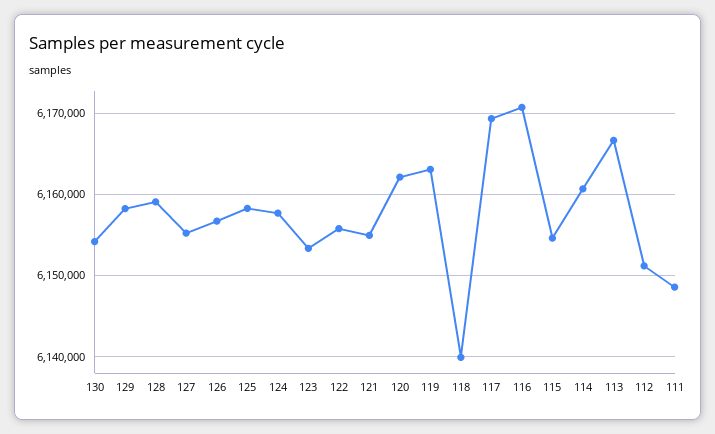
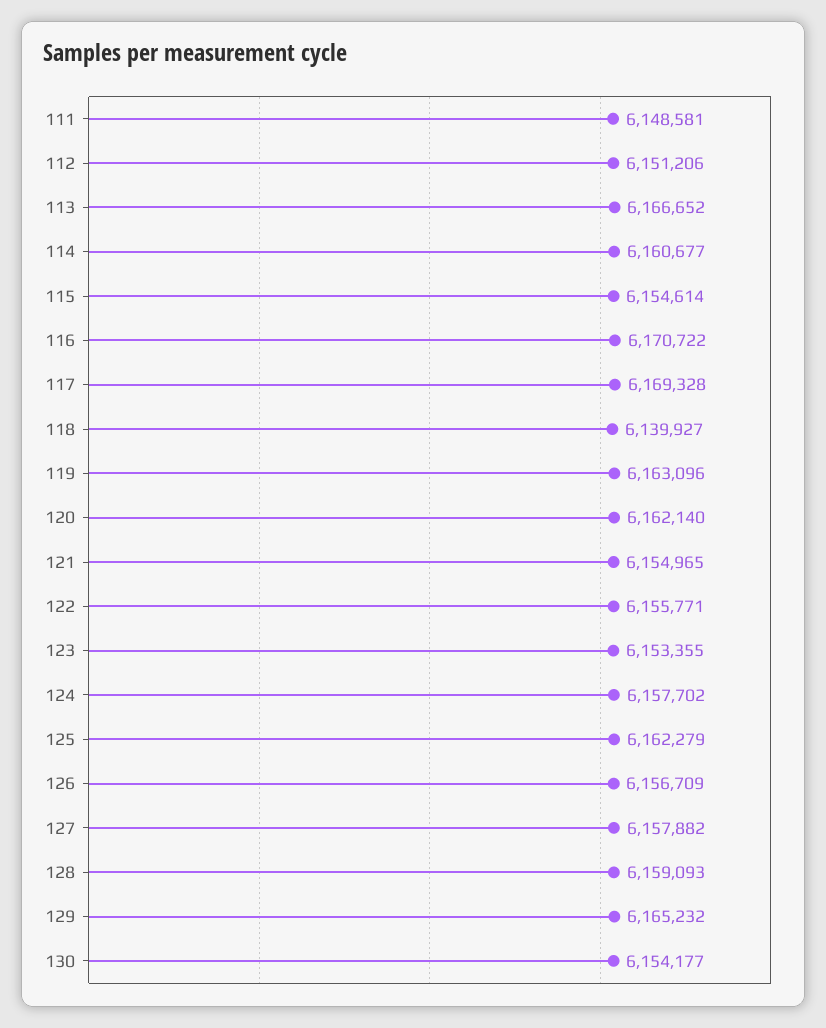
  {
    "130": 6154177,
-   "129": 6158000,
+   "129": 6165232,
    "128": 6159093,
-   "127": 6155000,
+   "127": 6157882,
    "126": 6156709,
-   "125": 6158000,
+   "125": 6162279,
    "124": 6157702,
    "123": 6153355,
    "122": 6155771,
    "121": 6154965,
    "120": 6162140,
    "119": 6163096,
    "118": 6139927,
    "117": 6169328,
    "116": 6170722,
    "115": 6154614,
    "114": 6160677,
    "113": 6166652,
    "112": 6151206,
    "111": 6148581
  }

